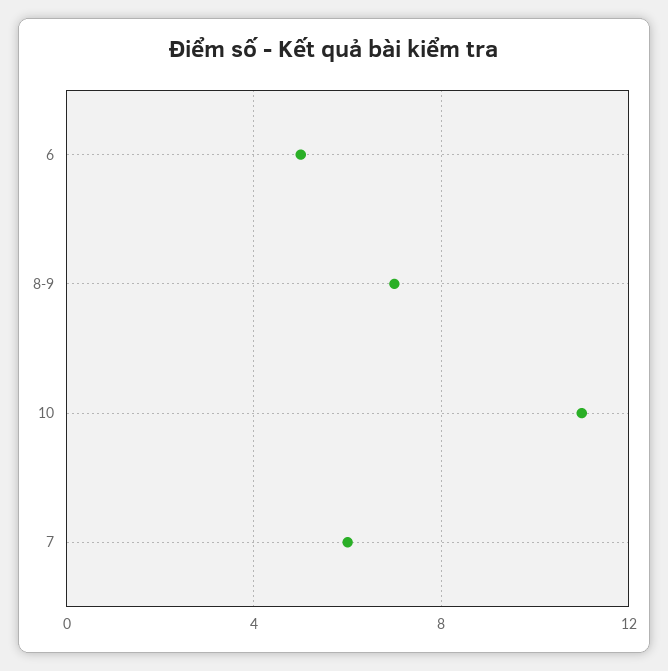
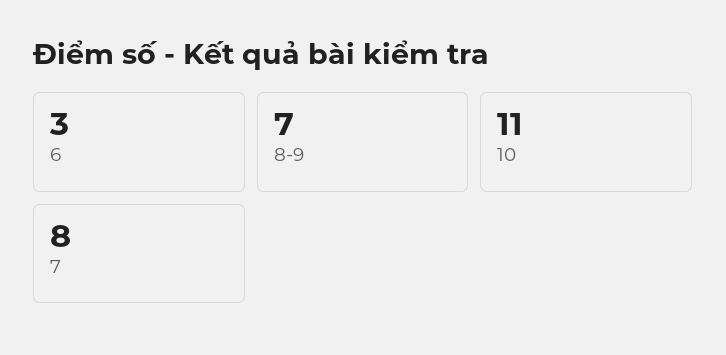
  {
-   "6": 5,
+   "6": 3,
    "8-9": 7,
    "10": 11,
-   "7": 6
+   "7": 8
  }

